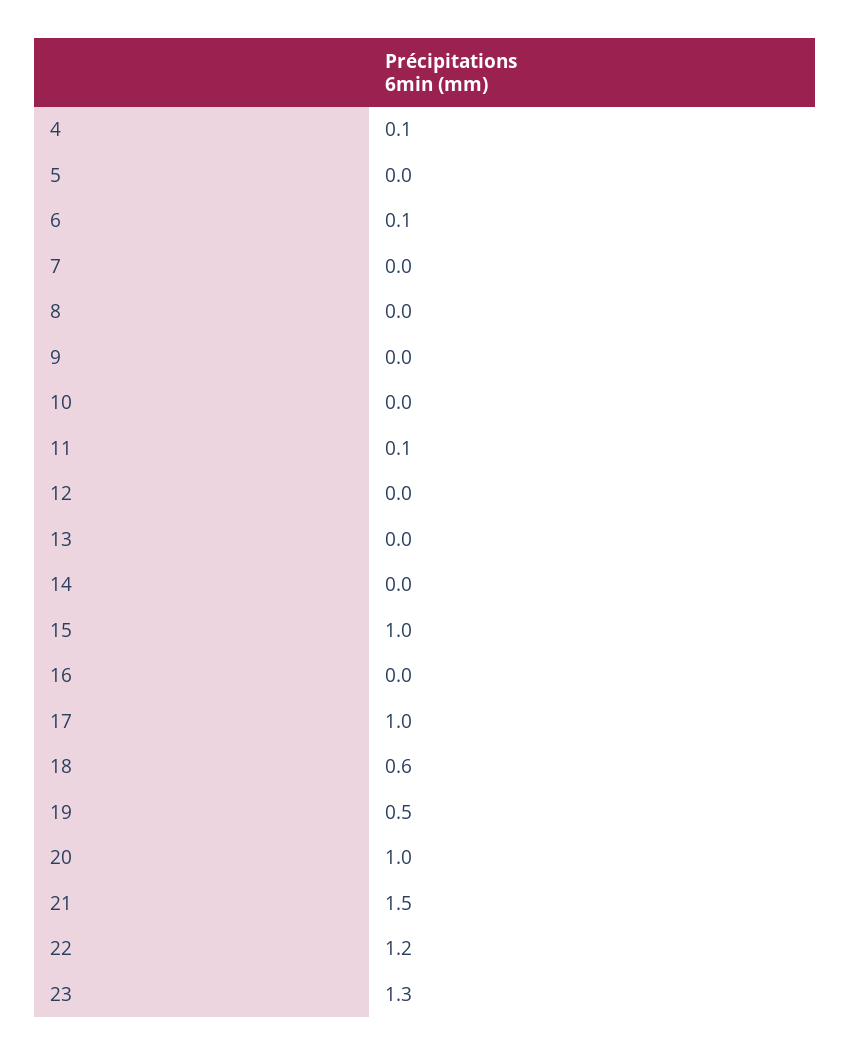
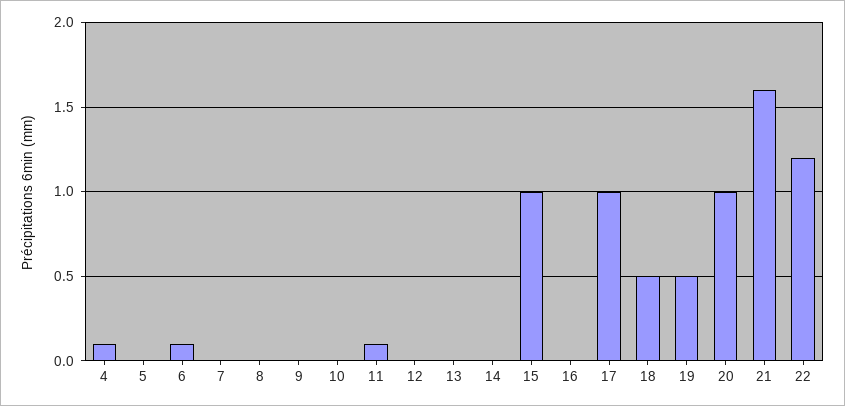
  {
    "4": 0.1,
    "5": 0,
    "6": 0.1,
    "7": 0,
    "8": 0,
    "9": 0,
    "10": 0,
    "11": 0.1,
    "12": 0,
    "13": 0,
    "14": 0,
    "15": 1,
    "16": 0,
    "17": 1,
-   "18": 0.6,
+   "18": 0.5,
    "19": 0.5,
    "20": 1,
-   "21": 1.5,
+   "21": 1.6,
-   "22": 1.2,
+   "22": 1.2
-   "23": 1.3
  }

